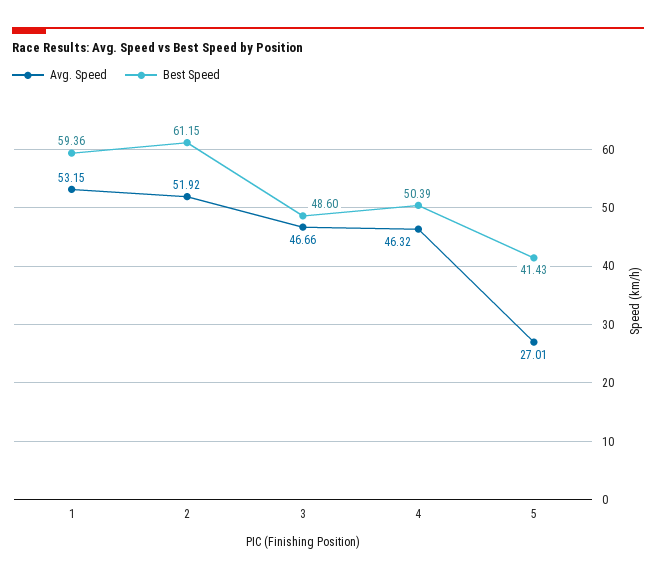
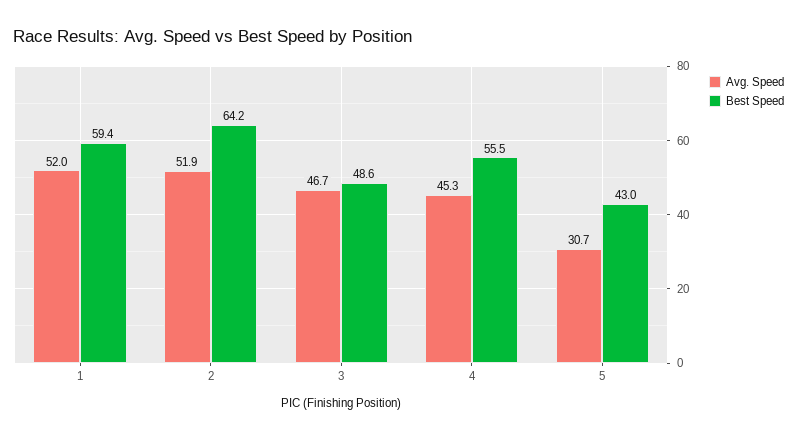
  {
    "Avg. Speed": {
-     "1": 53.15,
+     "1": 52,
      "2": 51.92,
      "3": 46.66,
-     "4": 46.32,
+     "4": 45.3,
-     "5": 27.01
+     "5": 30.7
    },
    "Best Speed": {
      "1": 59.36,
-     "2": 61.15,
+     "2": 64.2,
      "3": 48.6,
-     "4": 50.39,
+     "4": 55.5,
-     "5": 41.43
+     "5": 43
    }
  }

